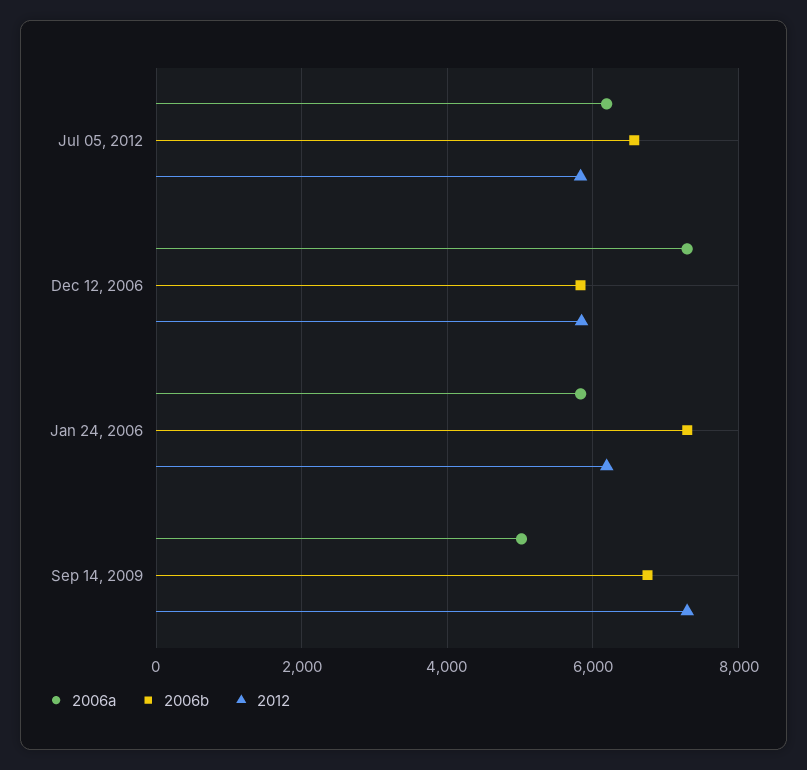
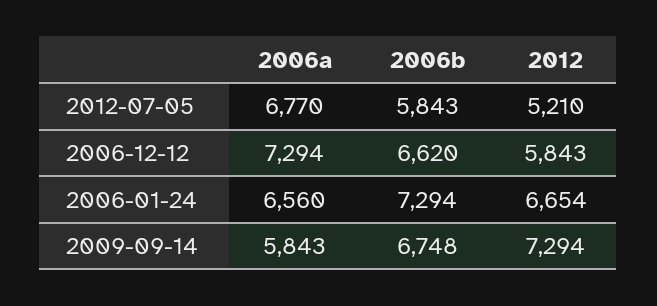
  {
    "2006a": {
-     "Jul 05, 2012": 6200,
+     "Jul 05, 2012": 6770,
      "Dec 12, 2006": 7294,
-     "Jan 24, 2006": 5800,
+     "Jan 24, 2006": 6560,
-     "Sep 14, 2009": 5000
+     "Sep 14, 2009": 5843
    },
    "2006b": {
-     "Jul 05, 2012": 6600,
+     "Jul 05, 2012": 5843,
-     "Dec 12, 2006": 5800,
+     "Dec 12, 2006": 6620,
      "Jan 24, 2006": 7294,
      "Sep 14, 2009": 6748
    },
    "2012": {
-     "Jul 05, 2012": 5800,
+     "Jul 05, 2012": 5210,
      "Dec 12, 2006": 5843,
-     "Jan 24, 2006": 6200,
+     "Jan 24, 2006": 6654,
      "Sep 14, 2009": 7294
    }
  }

